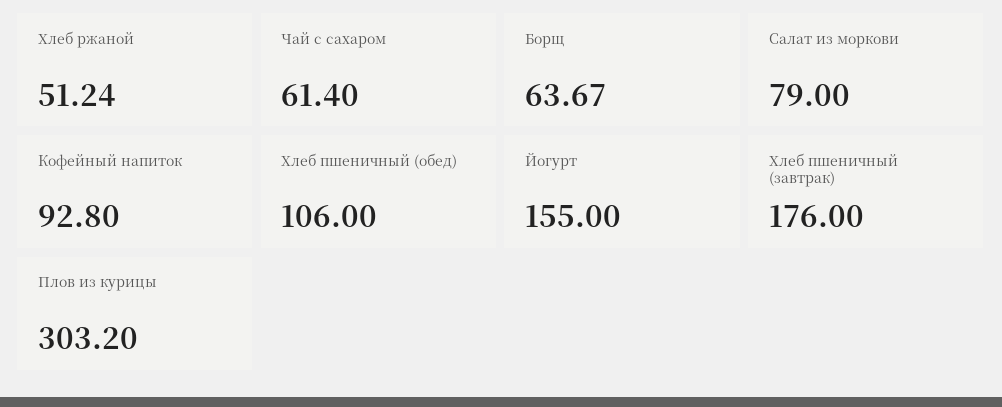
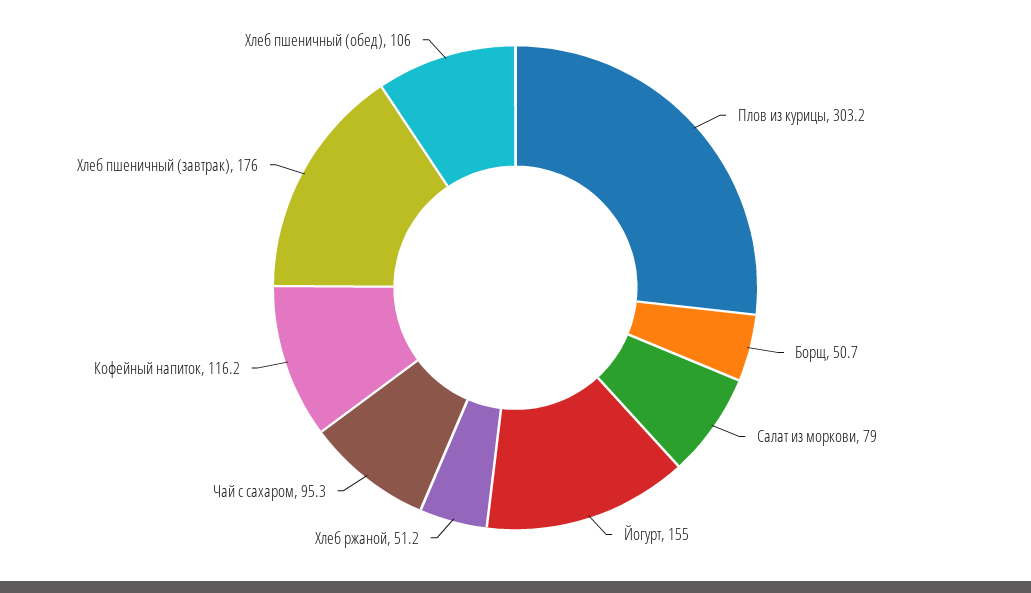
  {
    "Хлеб ржаной": 51.24,
-   "Чай с сахаром": 61.4,
+   "Чай с сахаром": 95.3,
-   "Борщ": 63.67,
+   "Борщ": 50.7,
    "Салат из моркови": 79,
-   "Кофейный напиток": 92.8,
+   "Кофейный напиток": 116.2,
    "Хлеб пшеничный (обед)": 106,
    "Йогурт": 155,
    "Хлеб пшеничный (завтрак)": 176,
    "Плов из курицы": 303.2
  }

